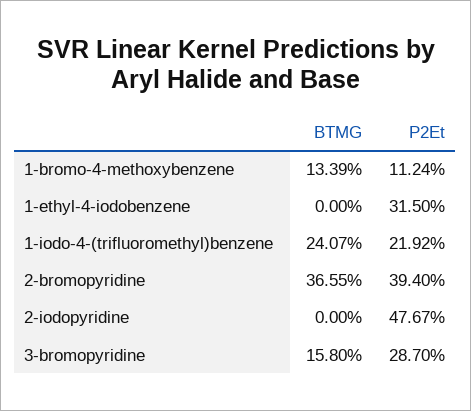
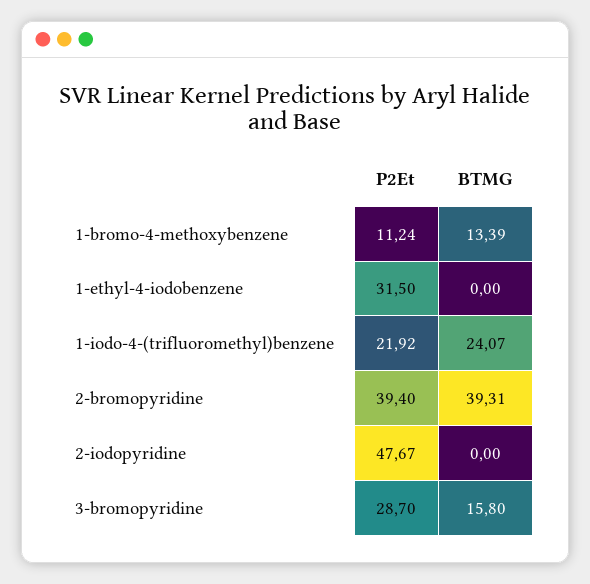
  {
    "BTMG": {
      "1-bromo-4-methoxybenzene": 13.39,
      "1-ethyl-4-iodobenzene": 0,
      "1-iodo-4-(trifluoromethyl)benzene": 24.07,
-     "2-bromopyridine": 36.55,
+     "2-bromopyridine": 39.31,
      "2-iodopyridine": 0,
      "3-bromopyridine": 15.8
    },
    "P2Et": {
      "1-bromo-4-methoxybenzene": 11.24,
      "1-ethyl-4-iodobenzene": 31.5,
      "1-iodo-4-(trifluoromethyl)benzene": 21.92,
      "2-bromopyridine": 39.4,
      "2-iodopyridine": 47.67,
      "3-bromopyridine": 28.7
    }
  }

